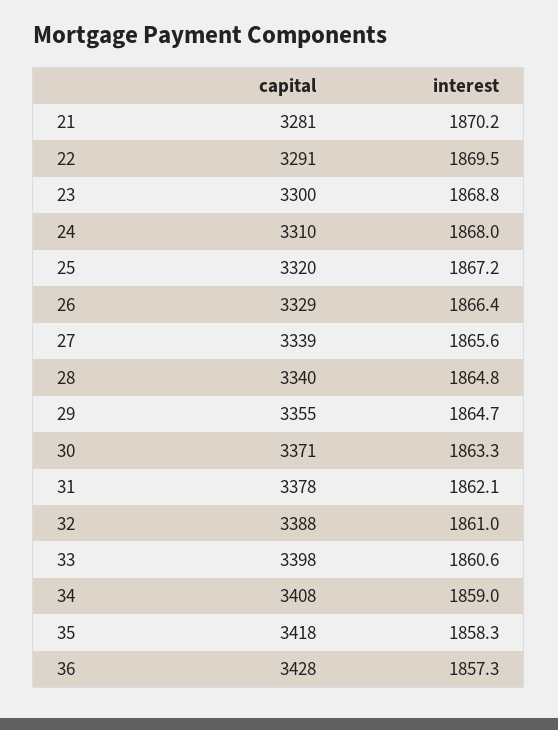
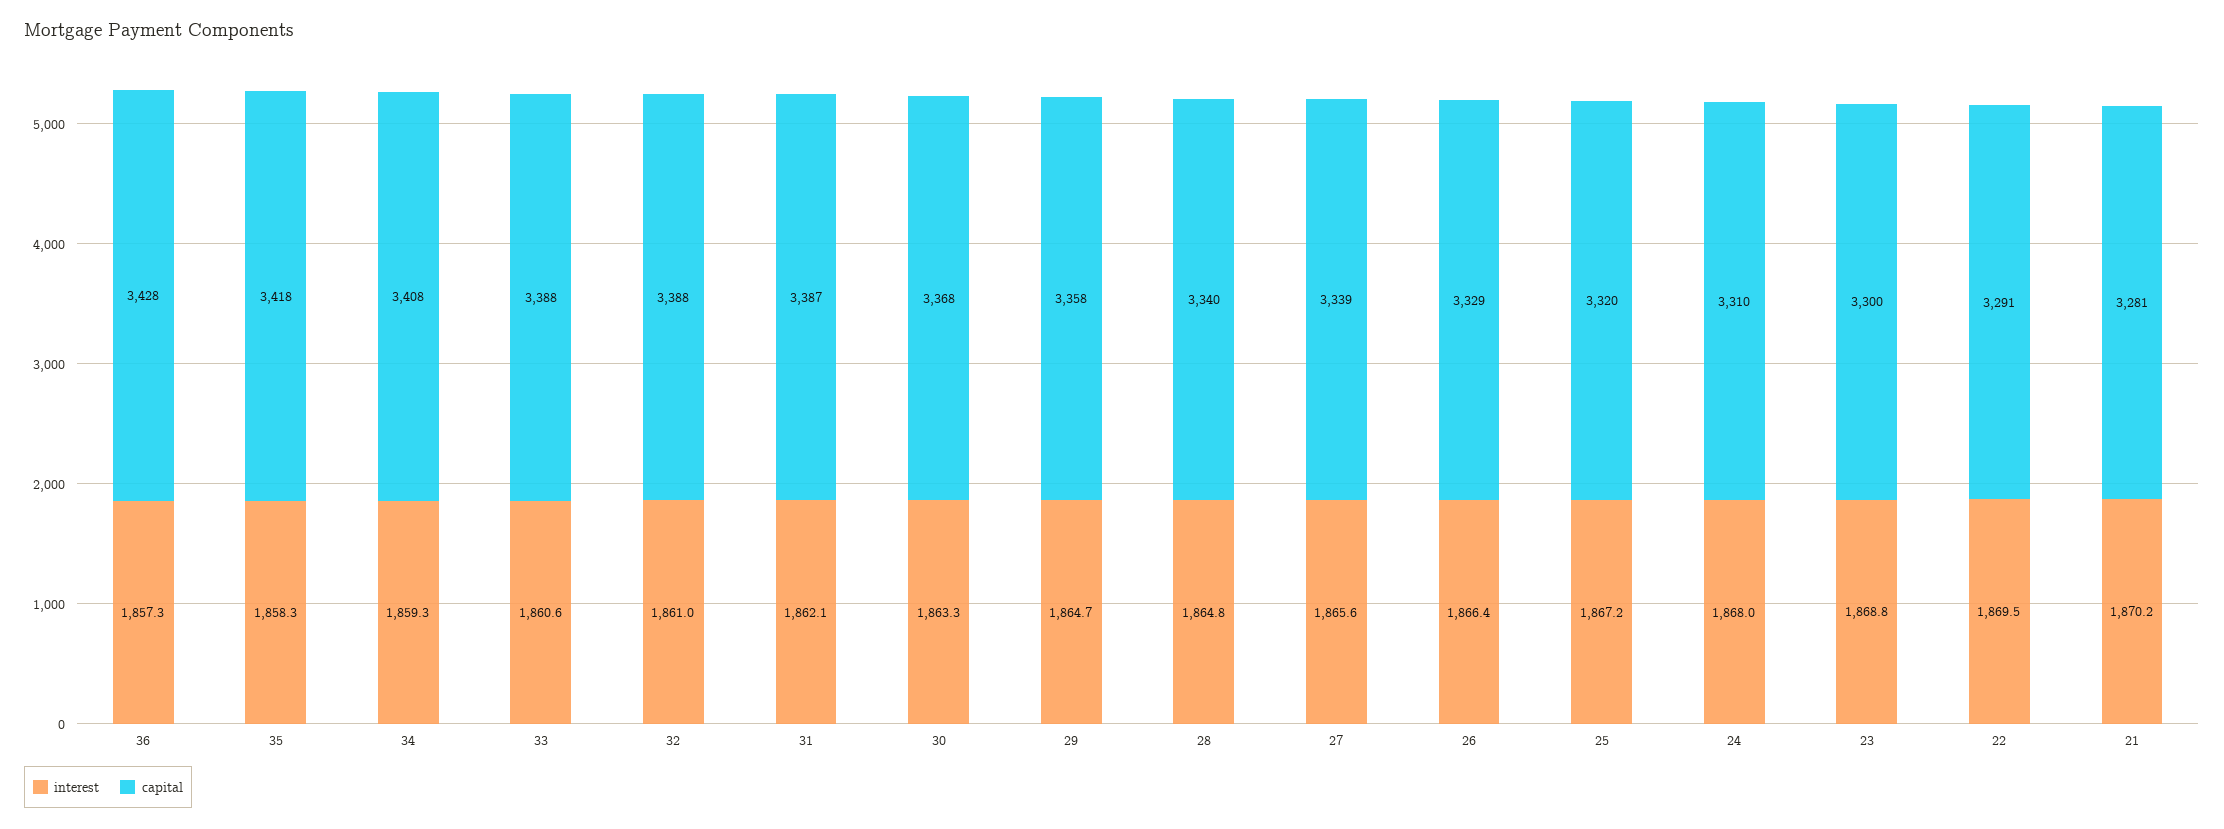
  {
    "capital": {
      "21": 3281,
      "22": 3291,
      "23": 3300,
      "24": 3310,
      "25": 3320,
      "26": 3329,
      "27": 3339,
      "28": 3340,
-     "29": 3355,
+     "29": 3358,
-     "30": 3371,
+     "30": 3368,
-     "31": 3378,
+     "31": 3387,
      "32": 3388,
-     "33": 3398,
+     "33": 3388,
      "34": 3408,
      "35": 3418,
      "36": 3428
    },
    "interest": {
      "21": 1870.2,
      "22": 1869.5,
      "23": 1868.8,
      "24": 1868,
      "25": 1867.2,
      "26": 1866.4,
      "27": 1865.6,
      "28": 1864.8,
      "29": 1864.7,
      "30": 1863.3,
      "31": 1862.1,
      "32": 1861,
      "33": 1860.6,
-     "34": 1859,
+     "34": 1859.3,
      "35": 1858.3,
      "36": 1857.3
    }
  }

